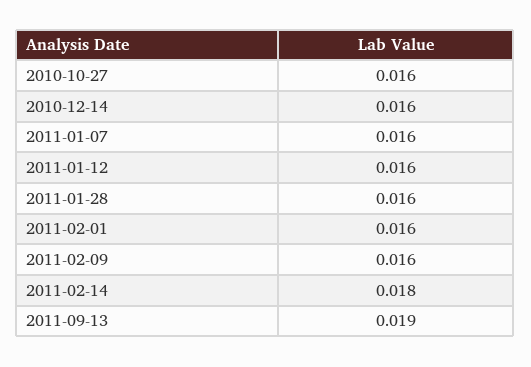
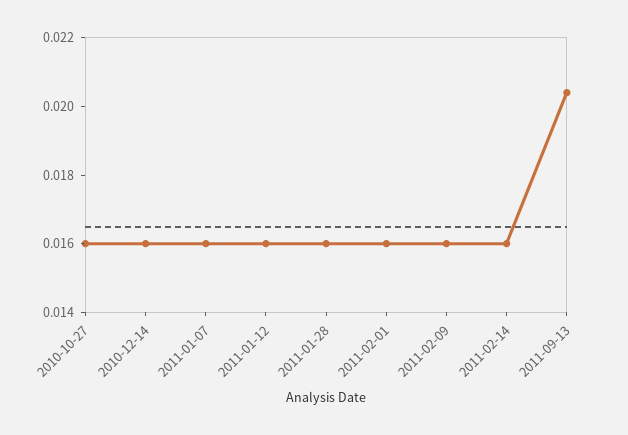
  {
    "2010-10-27": 0.016,
    "2010-12-14": 0.016,
    "2011-01-07": 0.016,
    "2011-01-12": 0.016,
    "2011-01-28": 0.016,
    "2011-02-01": 0.016,
    "2011-02-09": 0.016,
-   "2011-02-14": 0.018,
+   "2011-02-14": 0.016,
-   "2011-09-13": 0.019
+   "2011-09-13": 0.0205
  }

